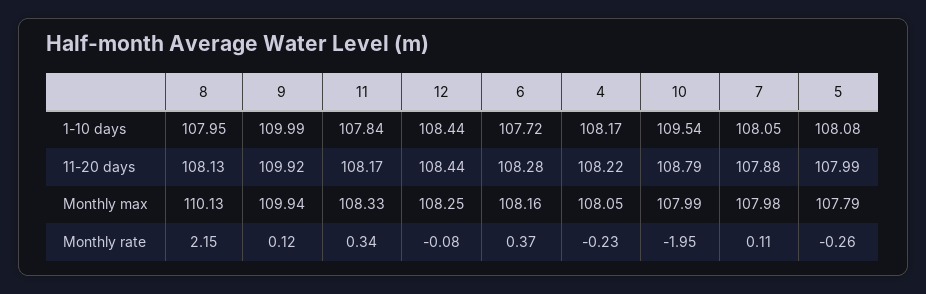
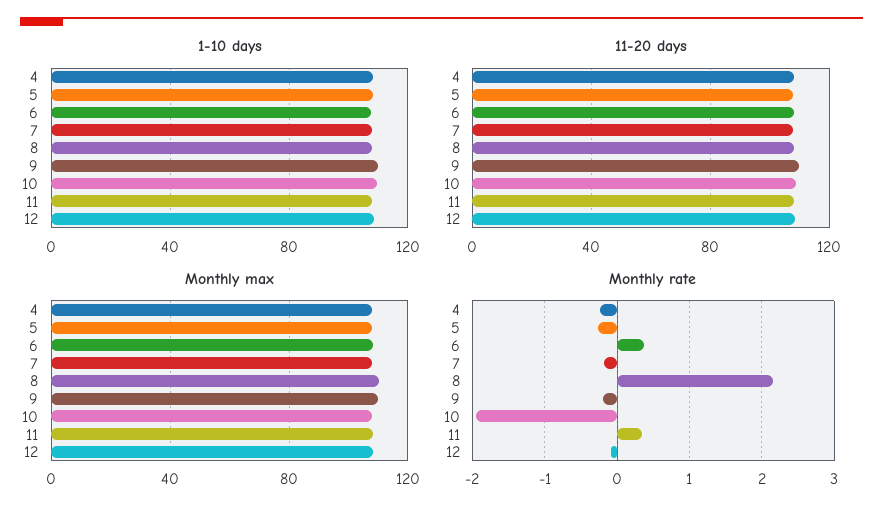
  {
    "1-10 days": {
      "8": 107.95,
      "9": 109.99,
      "11": 107.84,
      "12": 108.44,
      "6": 107.72,
      "4": 108.17,
      "10": 109.54,
      "7": 108.05,
      "5": 108.08
    },
    "11-20 days": {
      "8": 108.13,
      "9": 109.92,
      "11": 108.17,
      "12": 108.44,
      "6": 108.28,
      "4": 108.22,
      "10": 108.79,
      "7": 107.88,
      "5": 107.99
    },
    "Monthly max": {
      "8": 110.13,
      "9": 109.94,
      "11": 108.33,
      "12": 108.25,
      "6": 108.16,
      "4": 108.05,
      "10": 107.99,
      "7": 107.98,
      "5": 107.79
    },
    "Monthly rate": {
      "8": 2.15,
-     "9": 0.12,
+     "9": -0.2,
      "11": 0.34,
      "12": -0.08,
      "6": 0.37,
      "4": -0.23,
      "10": -1.95,
-     "7": 0.11,
+     "7": -0.2,
      "5": -0.26
    }
  }

